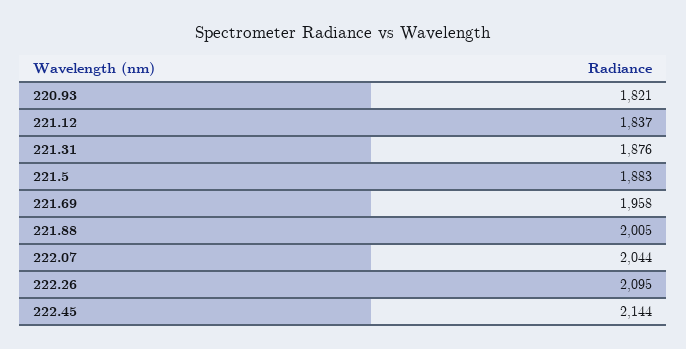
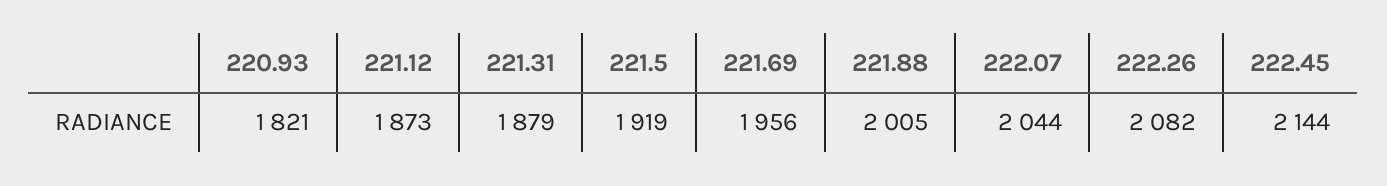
  {
    "220.93": 1821,
-   "221.12": 1837,
+   "221.12": 1873,
-   "221.31": 1876,
+   "221.31": 1879,
-   "221.5": 1883,
+   "221.5": 1919,
-   "221.69": 1958,
+   "221.69": 1956,
    "221.88": 2005,
    "222.07": 2044,
-   "222.26": 2095,
+   "222.26": 2082,
    "222.45": 2144
  }

